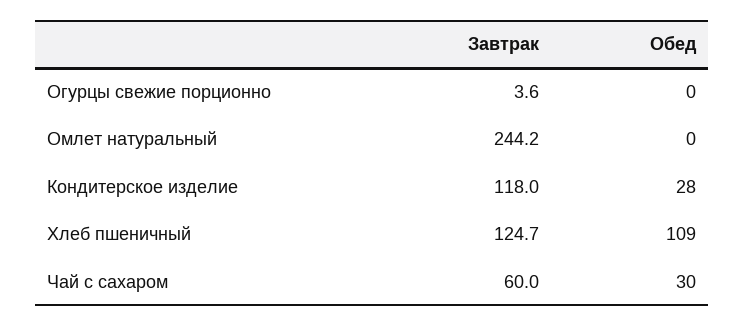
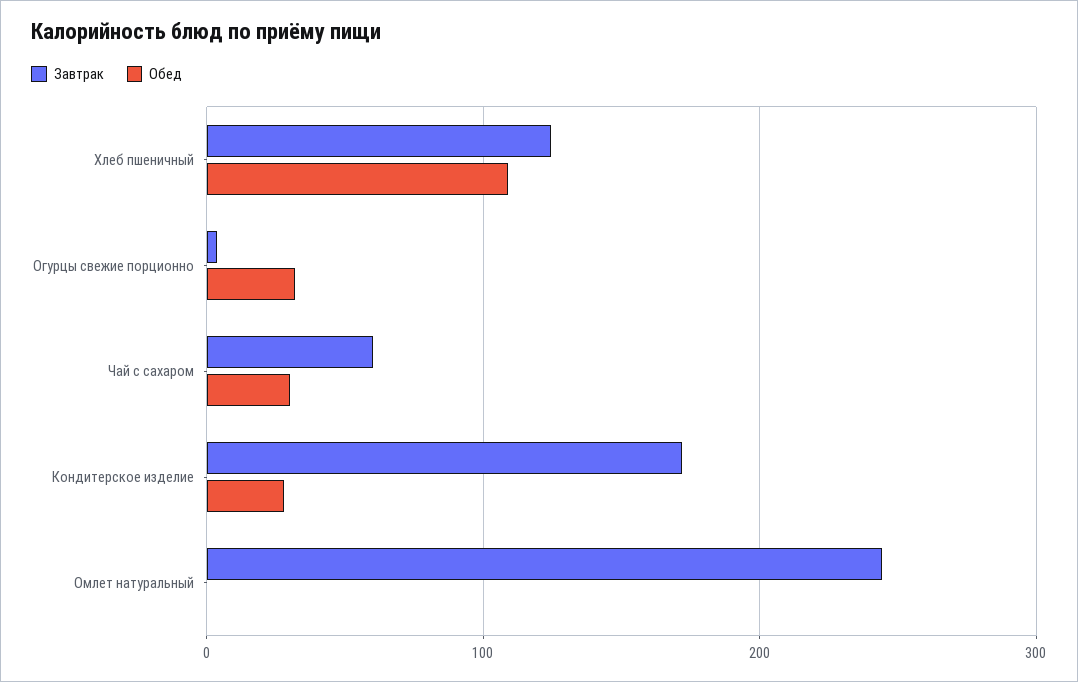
  {
    "Завтрак": {
      "Огурцы свежие порционно": 3.6,
      "Омлет натуральный": 244.2,
-     "Кондитерское изделие": 118,
+     "Кондитерское изделие": 170,
      "Хлеб пшеничный": 124.7,
      "Чай с сахаром": 60
    },
    "Обед": {
-     "Огурцы свежие порционно": 0,
+     "Огурцы свежие порционно": 30,
      "Омлет натуральный": 0,
      "Кондитерское изделие": 28,
      "Хлеб пшеничный": 109,
      "Чай с сахаром": 30
    }
  }

